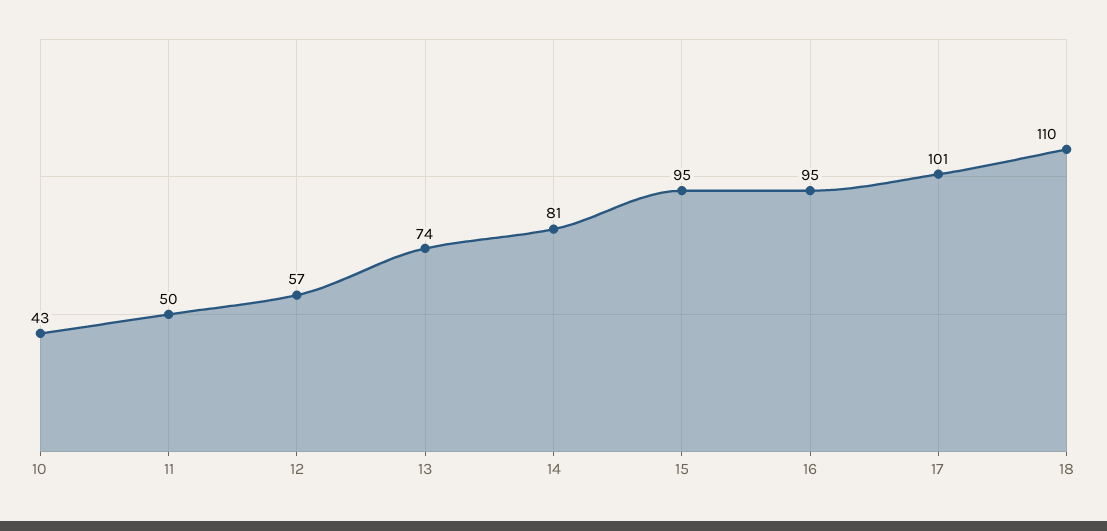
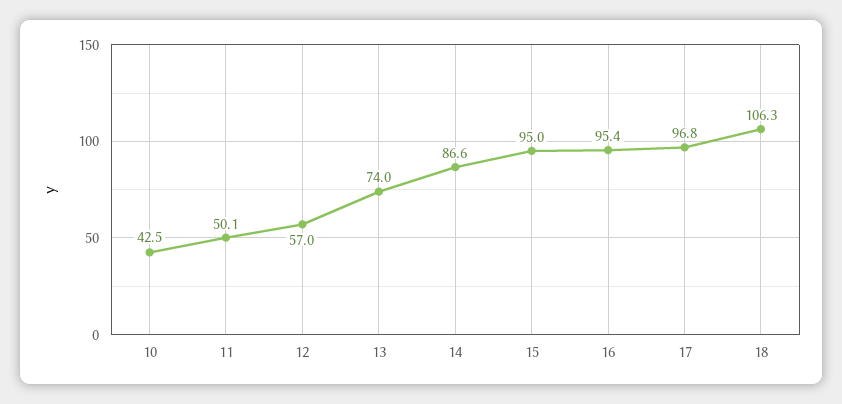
  {
    "10": 42.5,
    "11": 50.1,
    "12": 57,
    "13": 74,
-   "14": 81,
+   "14": 86.6,
    "15": 95,
    "16": 95.4,
-   "17": 101,
+   "17": 96.8,
-   "18": 110
+   "18": 106.3
  }

